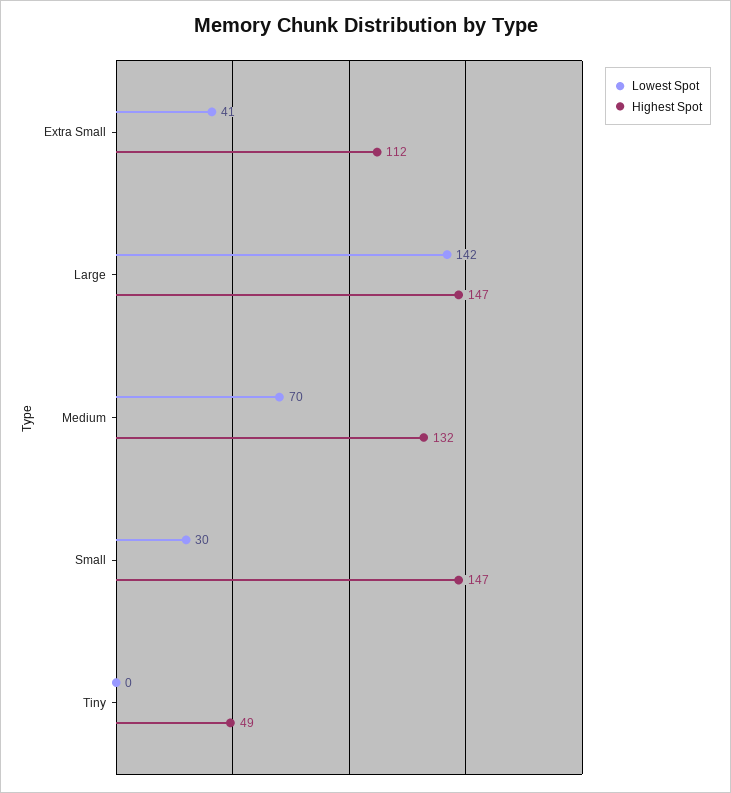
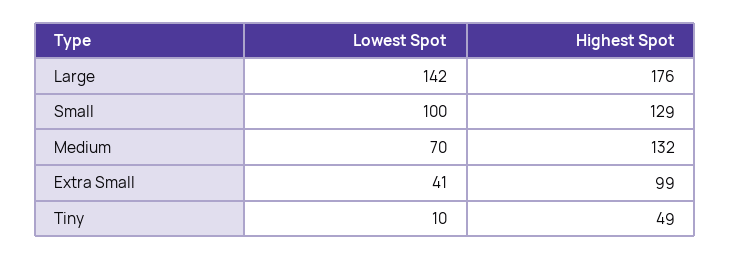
  {
    "Lowest Spot": {
      "Extra Small": 41,
      "Large": 142,
      "Medium": 70,
-     "Small": 30,
+     "Small": 100,
-     "Tiny": 0
+     "Tiny": 10
    },
    "Highest Spot": {
-     "Extra Small": 112,
+     "Extra Small": 99,
-     "Large": 147,
+     "Large": 176,
      "Medium": 132,
-     "Small": 147,
+     "Small": 129,
      "Tiny": 49
    }
  }

